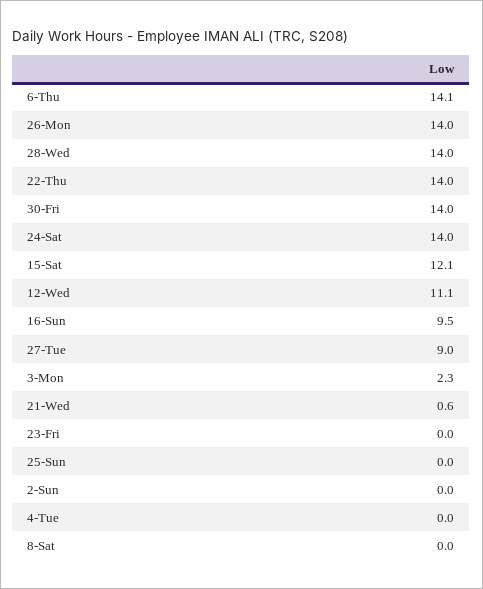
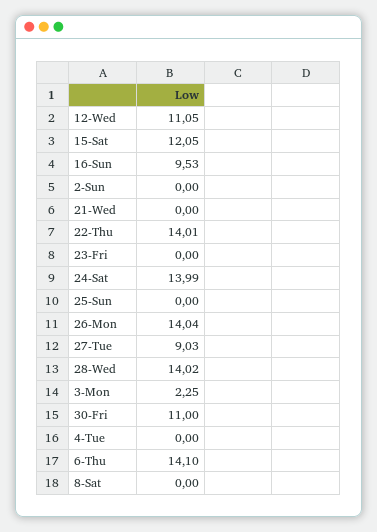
  {
    "6-Thu": 14.1,
    "26-Mon": 14.04,
    "28-Wed": 14.02,
    "22-Thu": 14.01,
-   "30-Fri": 14,
+   "30-Fri": 11,
    "24-Sat": 13.99,
    "15-Sat": 12.05,
    "12-Wed": 11.05,
    "16-Sun": 9.53,
    "27-Tue": 9.03,
    "3-Mon": 2.25,
-   "21-Wed": 0.6,
+   "21-Wed": 0,
    "23-Fri": 0,
    "25-Sun": 0,
    "2-Sun": 0,
    "4-Tue": 0,
    "8-Sat": 0
  }

